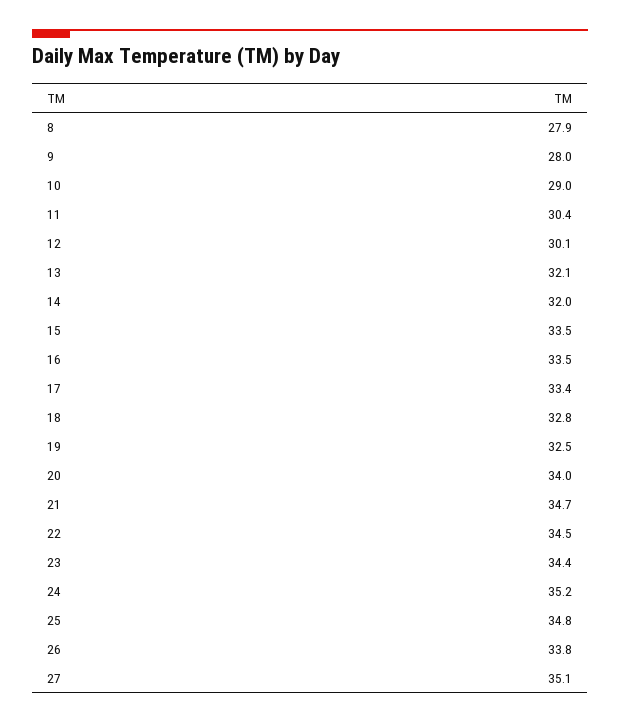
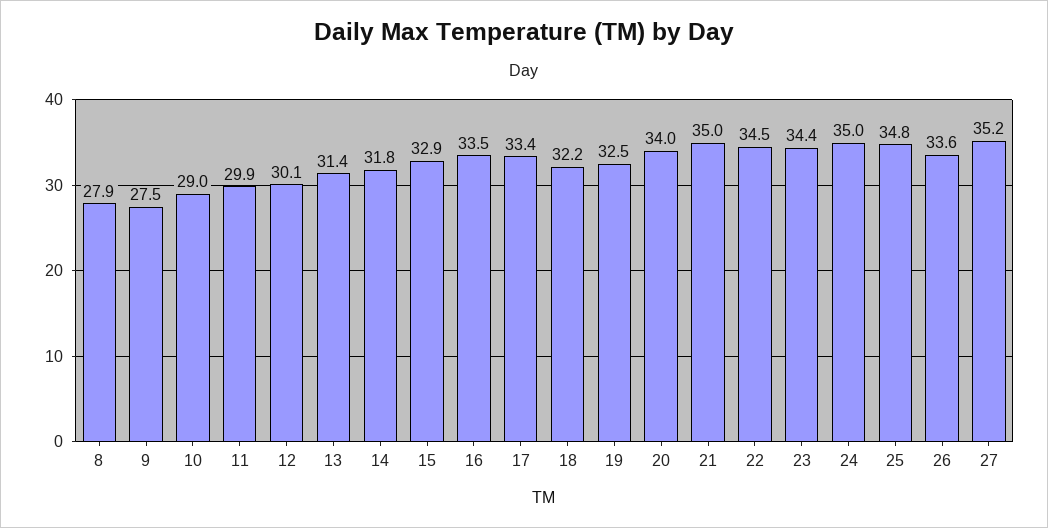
  {
    "8": 27.9,
-   "9": 28,
+   "9": 27.5,
    "10": 29,
-   "11": 30.4,
+   "11": 29.9,
    "12": 30.1,
-   "13": 32.1,
+   "13": 31.4,
-   "14": 32,
+   "14": 31.8,
-   "15": 33.5,
+   "15": 32.9,
    "16": 33.5,
    "17": 33.4,
-   "18": 32.8,
+   "18": 32.2,
    "19": 32.5,
    "20": 34,
-   "21": 34.7,
+   "21": 35,
    "22": 34.5,
    "23": 34.4,
-   "24": 35.2,
+   "24": 35,
    "25": 34.8,
-   "26": 33.8,
+   "26": 33.6,
-   "27": 35.1
+   "27": 35.2
  }

